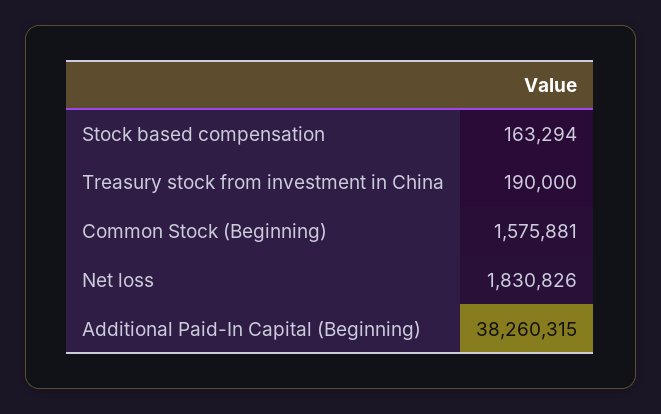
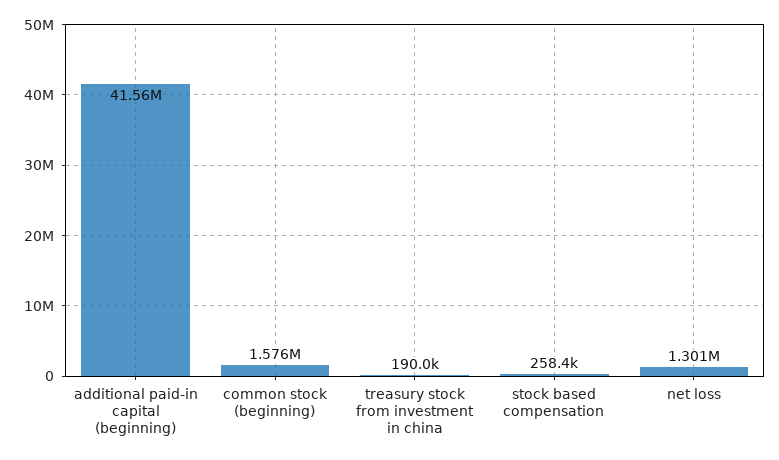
  {
-   "Stock based compensation": 163294,
+   "Stock based compensation": 258400,
    "Treasury stock from investment in China": 190000,
    "Common Stock (Beginning)": 1575881,
-   "Net loss": 1830826,
+   "Net loss": 1301000,
-   "Additional Paid-In Capital (Beginning)": 38260315
+   "Additional Paid-In Capital (Beginning)": 41560000
  }

